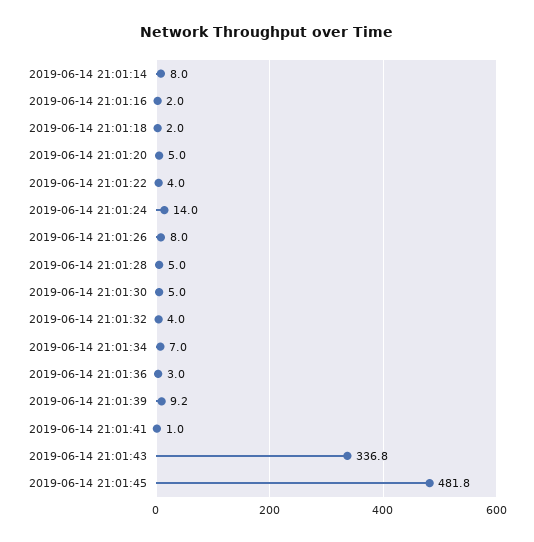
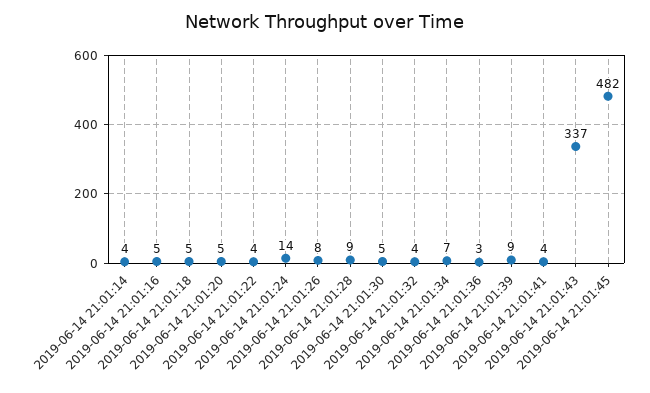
  {
-   "2019-06-14 21:01:14": 8,
+   "2019-06-14 21:01:14": 4,
-   "2019-06-14 21:01:16": 2,
+   "2019-06-14 21:01:16": 5,
-   "2019-06-14 21:01:18": 2,
+   "2019-06-14 21:01:18": 5,
    "2019-06-14 21:01:20": 5,
    "2019-06-14 21:01:22": 4,
    "2019-06-14 21:01:24": 14,
    "2019-06-14 21:01:26": 8,
-   "2019-06-14 21:01:28": 5,
+   "2019-06-14 21:01:28": 9,
    "2019-06-14 21:01:30": 5,
    "2019-06-14 21:01:32": 4,
    "2019-06-14 21:01:34": 7,
    "2019-06-14 21:01:36": 3,
    "2019-06-14 21:01:39": 9.2,
-   "2019-06-14 21:01:41": 1,
+   "2019-06-14 21:01:41": 4,
    "2019-06-14 21:01:43": 336.8,
    "2019-06-14 21:01:45": 481.8
  }

